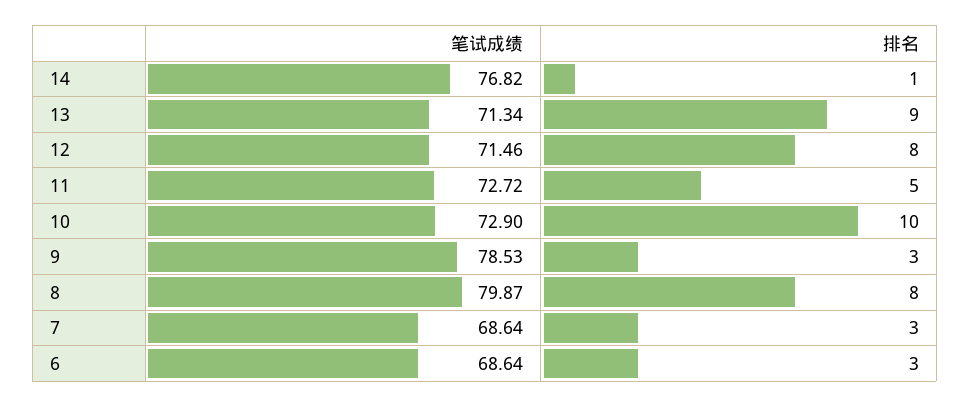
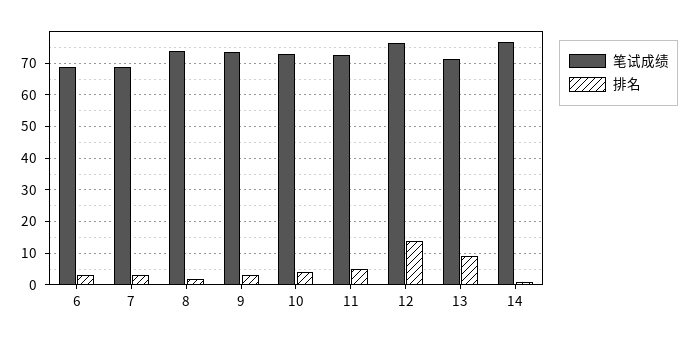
  {
    "笔试成绩": {
      "14": 76.82,
      "13": 71.34,
-     "12": 71.46,
+     "12": 76,
      "11": 72.72,
      "10": 72.9,
-     "9": 78.53,
+     "9": 74,
-     "8": 79.87,
+     "8": 74,
      "7": 68.64,
      "6": 68.64
    },
    "排名": {
      "14": 1,
      "13": 9,
-     "12": 8,
+     "12": 14,
      "11": 5,
-     "10": 10,
+     "10": 4,
      "9": 3,
-     "8": 8,
+     "8": 2,
      "7": 3,
      "6": 3
    }
  }

